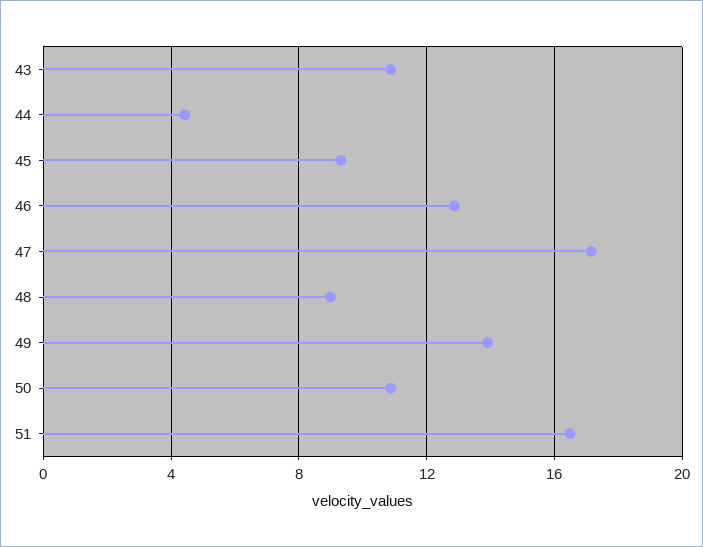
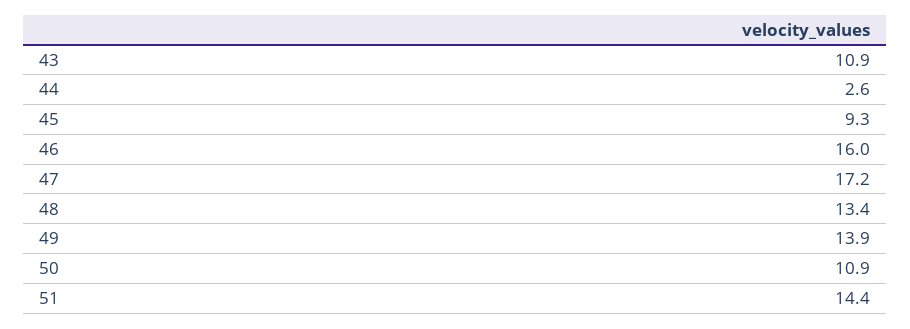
  {
    "43": 10.9,
-   "44": 4.5,
+   "44": 2.6,
    "45": 9.3,
-   "46": 13,
+   "46": 16,
    "47": 17.2,
-   "48": 9,
+   "48": 13.4,
    "49": 13.9,
    "50": 10.9,
-   "51": 16.5
+   "51": 14.4
  }

